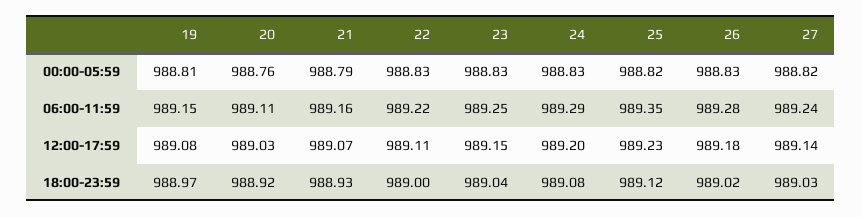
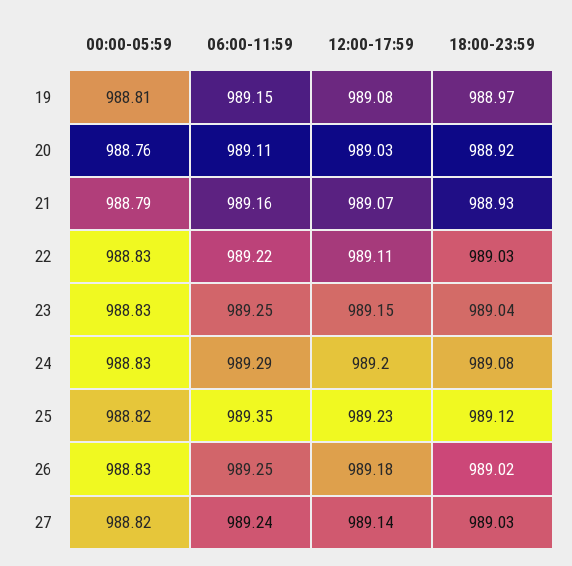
  {
    "19": {
      "00:00-05:59": 988.81,
      "06:00-11:59": 989.15,
      "12:00-17:59": 989.08,
      "18:00-23:59": 988.97
    },
    "20": {
      "00:00-05:59": 988.76,
      "06:00-11:59": 989.11,
      "12:00-17:59": 989.03,
      "18:00-23:59": 988.92
    },
    "21": {
      "00:00-05:59": 988.79,
      "06:00-11:59": 989.16,
      "12:00-17:59": 989.07,
      "18:00-23:59": 988.93
    },
    "22": {
      "00:00-05:59": 988.83,
      "06:00-11:59": 989.22,
      "12:00-17:59": 989.11,
-     "18:00-23:59": 989
+     "18:00-23:59": 989.03
    },
    "23": {
      "00:00-05:59": 988.83,
      "06:00-11:59": 989.25,
      "12:00-17:59": 989.15,
      "18:00-23:59": 989.04
    },
    "24": {
      "00:00-05:59": 988.83,
      "06:00-11:59": 989.29,
      "12:00-17:59": 989.2,
      "18:00-23:59": 989.08
    },
    "25": {
      "00:00-05:59": 988.82,
      "06:00-11:59": 989.35,
      "12:00-17:59": 989.23,
      "18:00-23:59": 989.12
    },
    "26": {
      "00:00-05:59": 988.83,
-     "06:00-11:59": 989.28,
+     "06:00-11:59": 989.25,
      "12:00-17:59": 989.18,
      "18:00-23:59": 989.02
    },
    "27": {
      "00:00-05:59": 988.82,
      "06:00-11:59": 989.24,
      "12:00-17:59": 989.14,
      "18:00-23:59": 989.03
    }
  }

